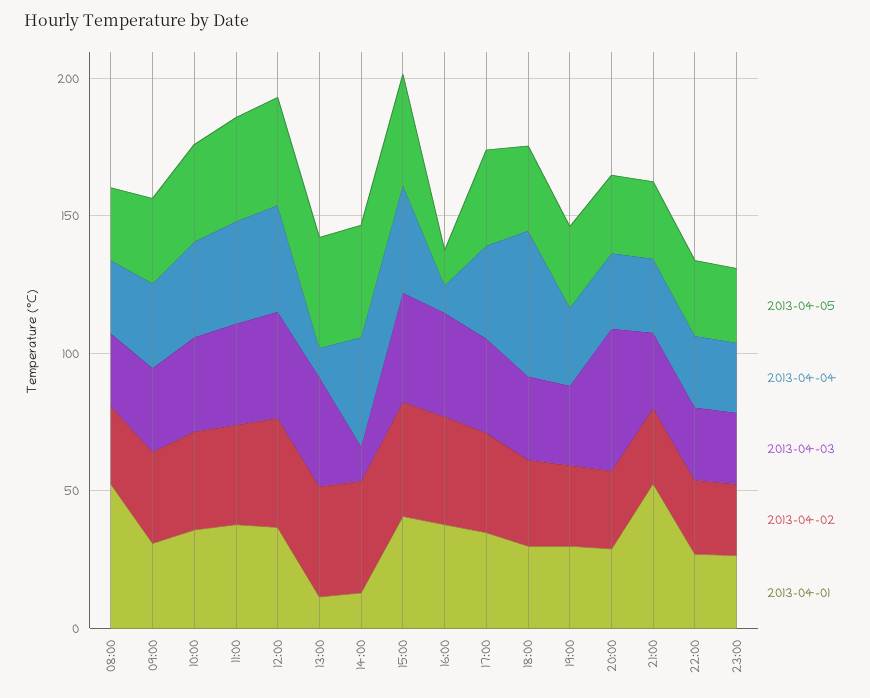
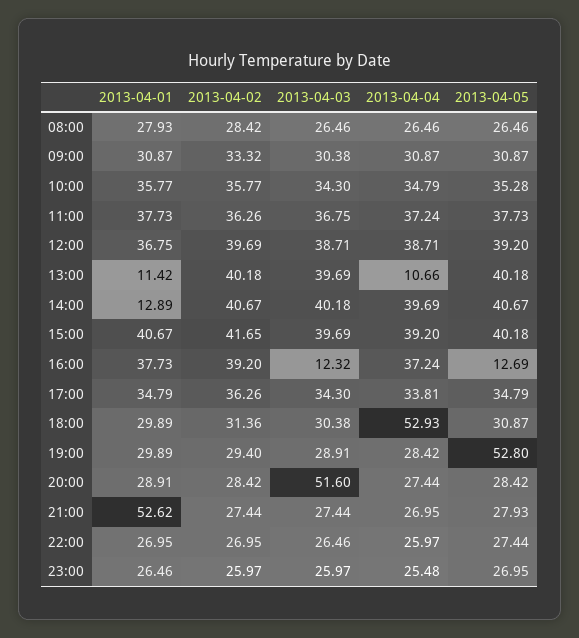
  {
    "2013-04-05": {
      "08:00": 26.46,
      "09:00": 30.87,
      "10:00": 35.28,
      "11:00": 37.73,
      "12:00": 39.2,
      "13:00": 40.18,
      "14:00": 40.67,
      "15:00": 40.18,
      "16:00": 12.69,
      "17:00": 34.79,
      "18:00": 30.87,
-     "19:00": 30,
+     "19:00": 52.8,
      "20:00": 28.42,
      "21:00": 27.93,
      "22:00": 27.44,
      "23:00": 26.95
    },
    "2013-04-04": {
      "08:00": 26.46,
      "09:00": 30.87,
      "10:00": 34.79,
      "11:00": 37.24,
      "12:00": 38.71,
      "13:00": 10.66,
      "14:00": 39.69,
      "15:00": 39.2,
-     "16:00": 10,
+     "16:00": 37.24,
      "17:00": 33.81,
      "18:00": 52.93,
      "19:00": 28.42,
      "20:00": 27.44,
      "21:00": 26.95,
      "22:00": 25.97,
      "23:00": 25.48
    },
    "2013-04-03": {
      "08:00": 26.46,
      "09:00": 30.38,
      "10:00": 34.3,
      "11:00": 36.75,
      "12:00": 38.71,
      "13:00": 39.69,
-     "14:00": 10,
+     "14:00": 40.18,
      "15:00": 39.69,
-     "16:00": 40,
+     "16:00": 12.32,
      "17:00": 34.3,
      "18:00": 30.38,
      "19:00": 28.91,
      "20:00": 51.6,
      "21:00": 27.44,
      "22:00": 26.46,
      "23:00": 25.97
    },
    "2013-04-02": {
      "08:00": 28.42,
      "09:00": 33.32,
      "10:00": 35.77,
      "11:00": 36.26,
      "12:00": 39.69,
      "13:00": 40.18,
      "14:00": 40.67,
      "15:00": 41.65,
      "16:00": 39.2,
      "17:00": 36.26,
      "18:00": 31.36,
      "19:00": 29.4,
      "20:00": 28.42,
      "21:00": 27.44,
      "22:00": 26.95,
      "23:00": 25.97
    },
    "2013-04-01": {
-     "08:00": 50,
+     "08:00": 27.93,
      "09:00": 30.87,
      "10:00": 35.77,
      "11:00": 37.73,
      "12:00": 36.75,
      "13:00": 11.42,
      "14:00": 12.89,
      "15:00": 40.67,
      "16:00": 37.73,
      "17:00": 34.79,
      "18:00": 29.89,
      "19:00": 29.89,
      "20:00": 28.91,
      "21:00": 52.62,
      "22:00": 26.95,
      "23:00": 26.46
    }
  }

